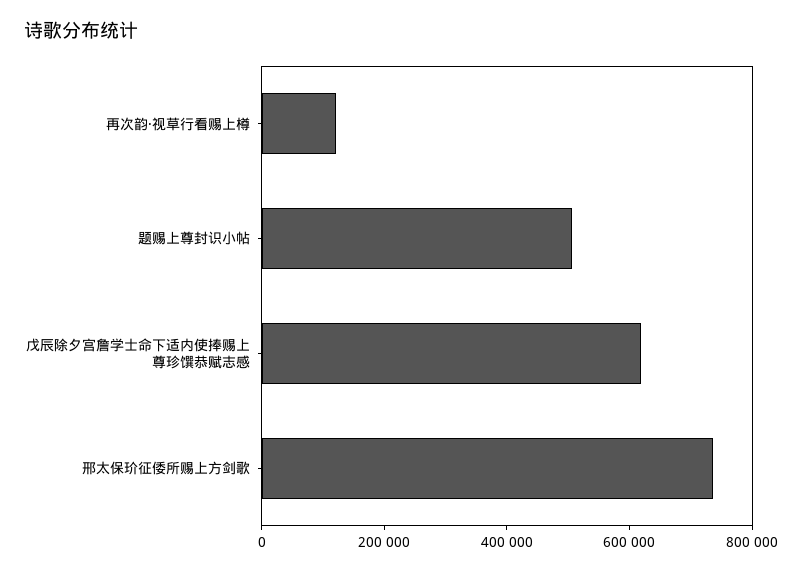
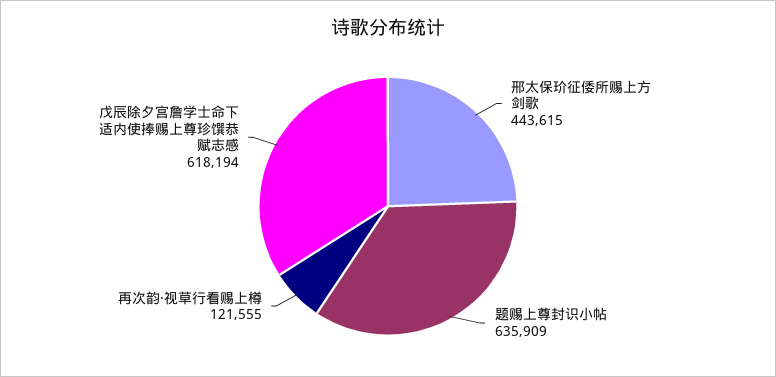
  {
    "再次韵·视草行看赐上樽": 121555,
-   "题赐上尊封识小帖": 500000,
+   "题赐上尊封识小帖": 635909,
    "戊辰除夕宫詹学士命下适内使捧赐上尊珍馔恭赋志感": 618194,
-   "邢太保玠征倭所赐上方剑歌": 750000
+   "邢太保玠征倭所赐上方剑歌": 443615
  }

